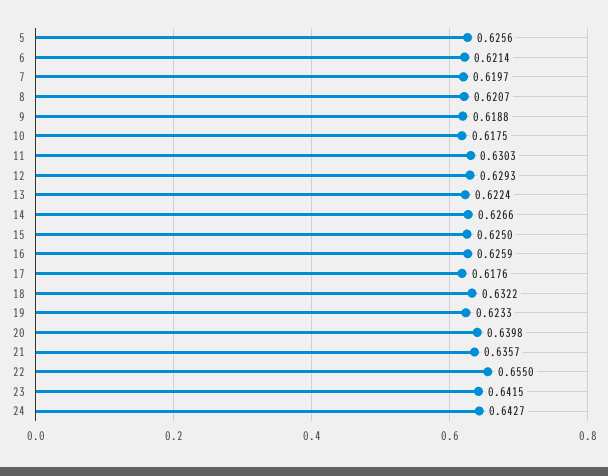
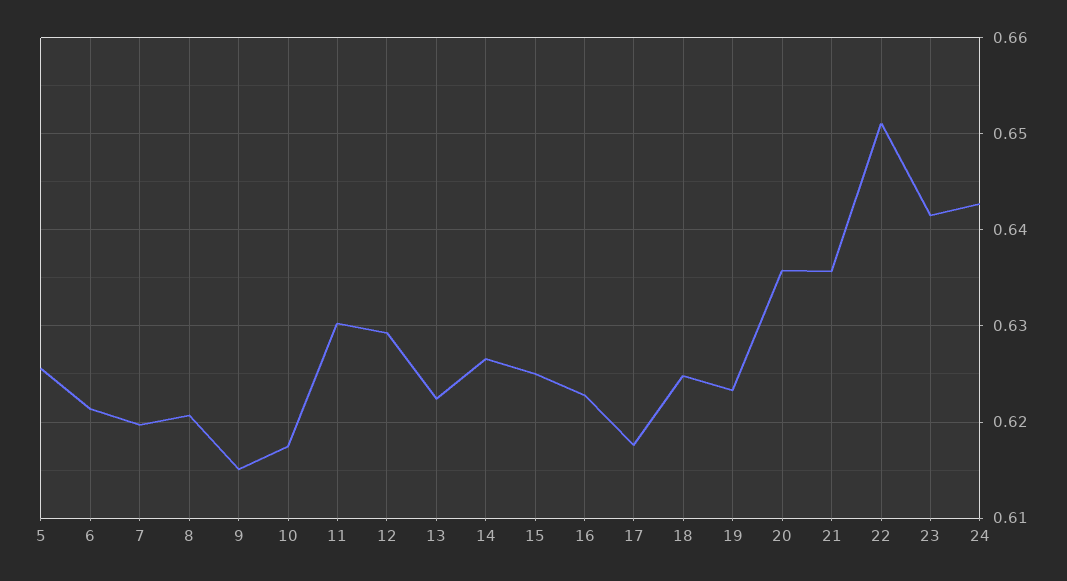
  {
    "5": 0.6256,
    "6": 0.6214,
    "7": 0.6197,
    "8": 0.6207,
-   "9": 0.6188,
+   "9": 0.615,
    "10": 0.6175,
    "11": 0.6303,
    "12": 0.6293,
    "13": 0.6224,
    "14": 0.6266,
    "15": 0.625,
-   "16": 0.6259,
+   "16": 0.623,
    "17": 0.6176,
-   "18": 0.6322,
+   "18": 0.625,
    "19": 0.6233,
-   "20": 0.6398,
+   "20": 0.636,
    "21": 0.6357,
-   "22": 0.655,
+   "22": 0.651,
    "23": 0.6415,
    "24": 0.6427
  }

